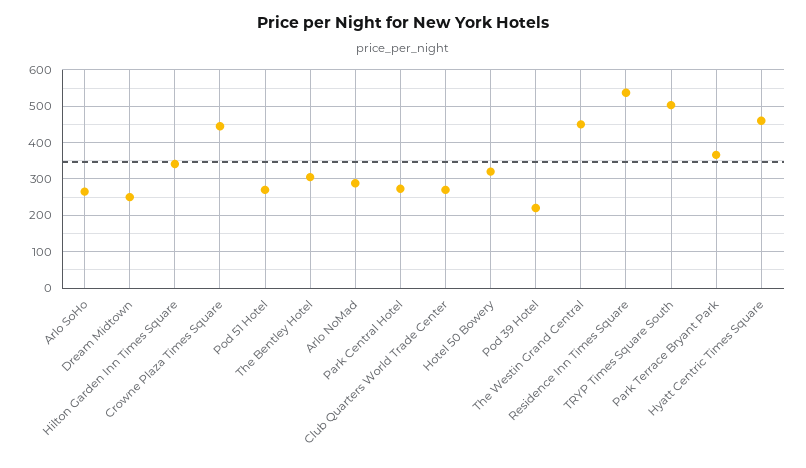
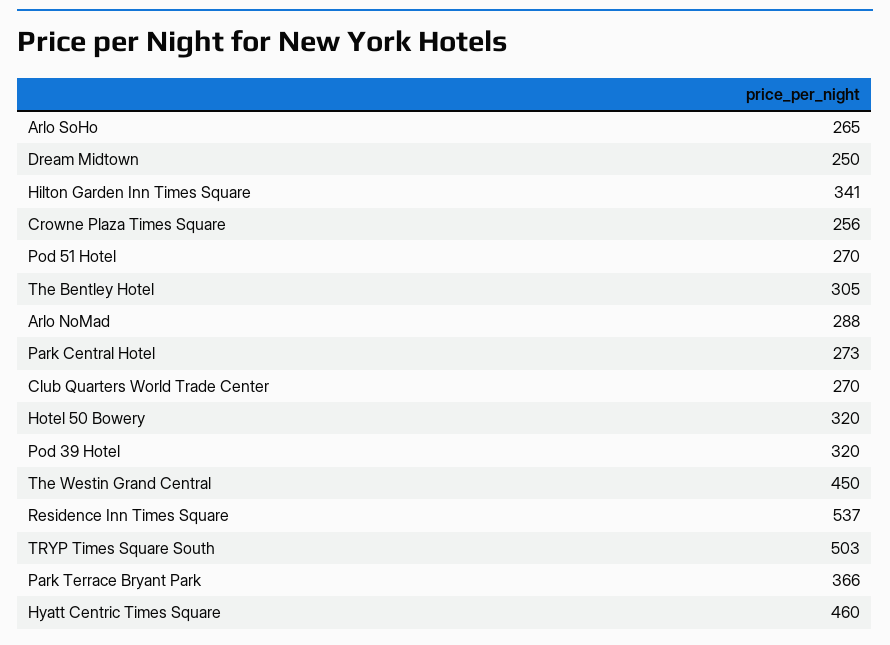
  {
    "Arlo SoHo": 265,
    "Dream Midtown": 250,
    "Hilton Garden Inn Times Square": 341,
-   "Crowne Plaza Times Square": 440,
+   "Crowne Plaza Times Square": 256,
    "Pod 51 Hotel": 270,
    "The Bentley Hotel": 305,
    "Arlo NoMad": 288,
    "Park Central Hotel": 273,
    "Club Quarters World Trade Center": 270,
    "Hotel 50 Bowery": 320,
-   "Pod 39 Hotel": 220,
+   "Pod 39 Hotel": 320,
    "The Westin Grand Central": 450,
    "Residence Inn Times Square": 537,
    "TRYP Times Square South": 503,
    "Park Terrace Bryant Park": 366,
    "Hyatt Centric Times Square": 460
  }

